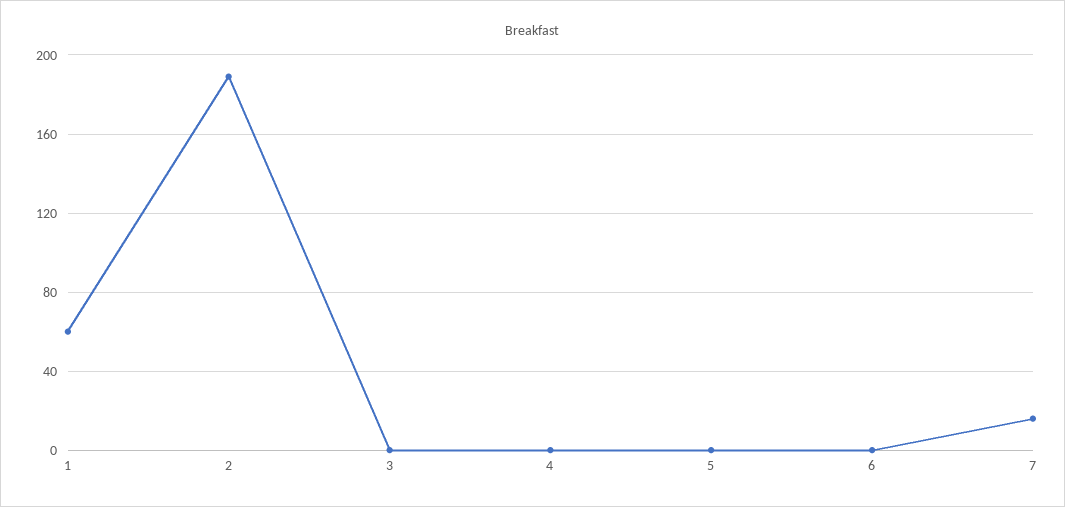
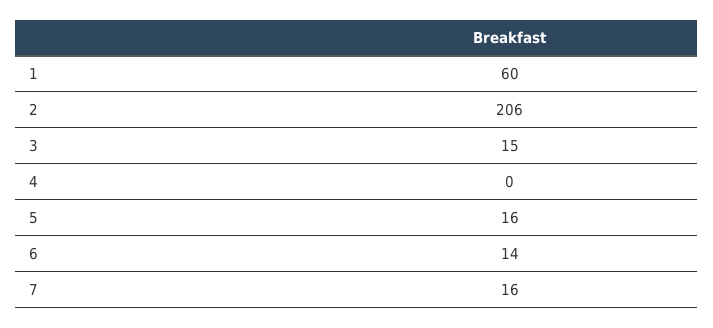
  {
    "1": 60,
-   "2": 190,
+   "2": 206,
-   "3": 0,
+   "3": 15,
    "4": 0,
-   "5": 0,
+   "5": 16,
-   "6": 0,
+   "6": 14,
    "7": 16
  }

